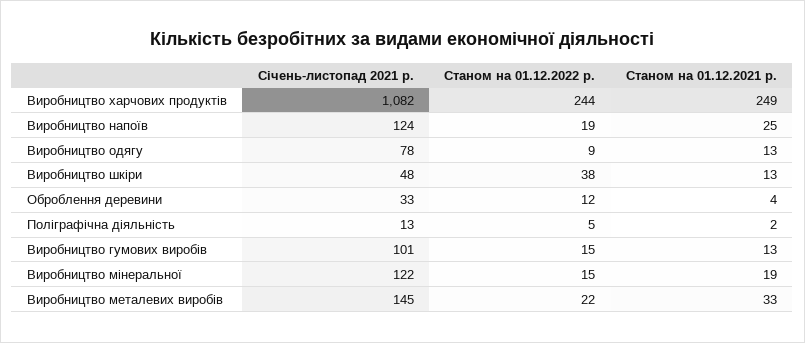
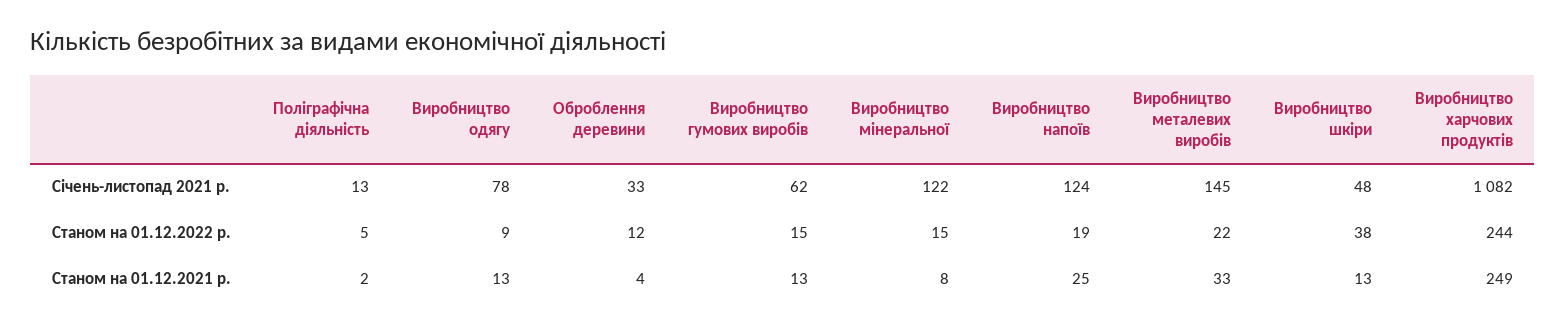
  {
    "Січень-листопад 2021 р.": {
      "Виробництво харчових продуктів": 1082,
      "Виробництво напоїв": 124,
      "Виробництво одягу": 78,
      "Виробництво шкіри": 48,
      "Оброблення деревини": 33,
      "Поліграфічна діяльність": 13,
-     "Виробництво гумових виробів": 101,
+     "Виробництво гумових виробів": 62,
      "Виробництво мінеральної": 122,
      "Виробництво металевих виробів": 145
    },
    "Станом на 01.12.2022 р.": {
      "Виробництво харчових продуктів": 244,
      "Виробництво напоїв": 19,
      "Виробництво одягу": 9,
      "Виробництво шкіри": 38,
      "Оброблення деревини": 12,
      "Поліграфічна діяльність": 5,
      "Виробництво гумових виробів": 15,
      "Виробництво мінеральної": 15,
      "Виробництво металевих виробів": 22
    },
    "Станом на 01.12.2021 р.": {
      "Виробництво харчових продуктів": 249,
      "Виробництво напоїв": 25,
      "Виробництво одягу": 13,
      "Виробництво шкіри": 13,
      "Оброблення деревини": 4,
      "Поліграфічна діяльність": 2,
      "Виробництво гумових виробів": 13,
-     "Виробництво мінеральної": 19,
+     "Виробництво мінеральної": 8,
      "Виробництво металевих виробів": 33
    }
  }

